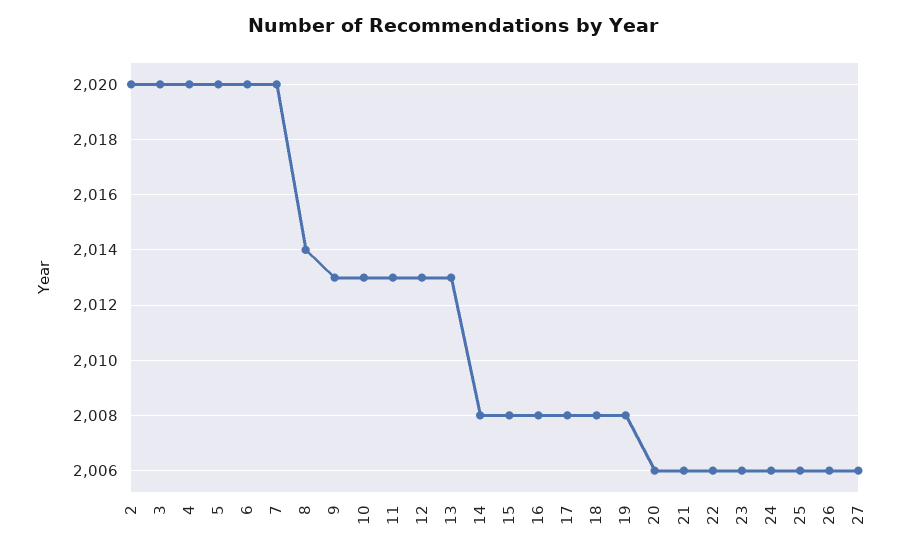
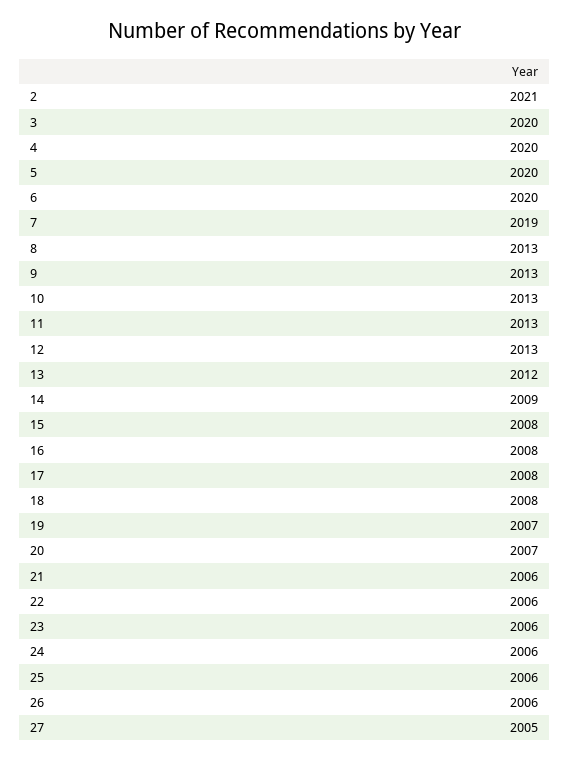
  {
-   "2": 2020,
+   "2": 2021,
    "3": 2020,
    "4": 2020,
    "5": 2020,
    "6": 2020,
-   "7": 2020,
+   "7": 2019,
-   "8": 2014,
+   "8": 2013,
    "9": 2013,
    "10": 2013,
    "11": 2013,
    "12": 2013,
-   "13": 2013,
+   "13": 2012,
-   "14": 2008,
+   "14": 2009,
    "15": 2008,
    "16": 2008,
    "17": 2008,
    "18": 2008,
-   "19": 2008,
+   "19": 2007,
-   "20": 2006,
+   "20": 2007,
    "21": 2006,
    "22": 2006,
    "23": 2006,
    "24": 2006,
    "25": 2006,
    "26": 2006,
-   "27": 2006
+   "27": 2005
  }

